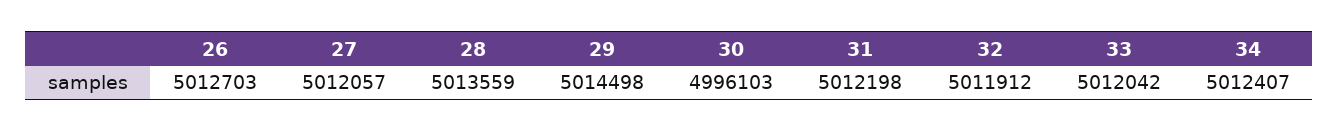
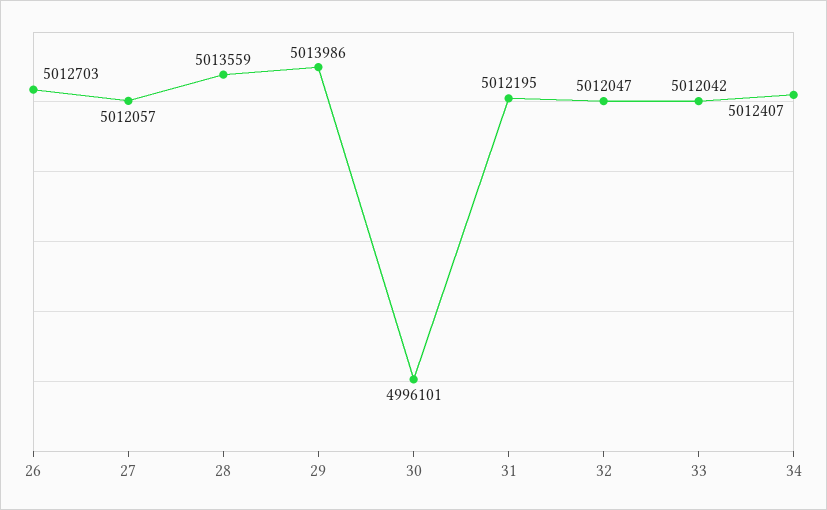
  {
    "26": 5012703,
    "27": 5012057,
    "28": 5013559,
-   "29": 5014498,
+   "29": 5013986,
-   "30": 4996103,
+   "30": 4996101,
-   "31": 5012198,
+   "31": 5012195,
-   "32": 5011912,
+   "32": 5012047,
    "33": 5012042,
    "34": 5012407
  }

